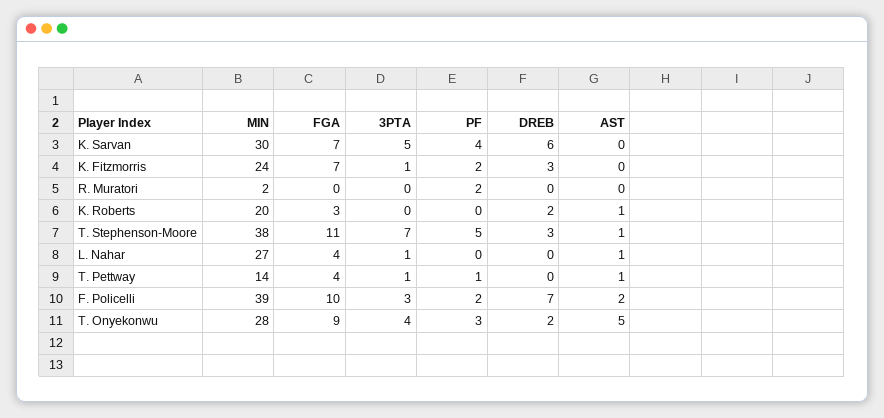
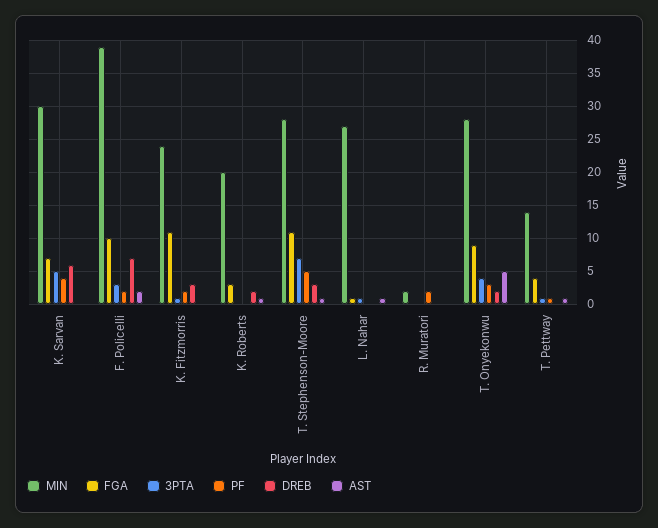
  {
    "MIN": {
      "K. Sarvan": 30,
      "K. Fitzmorris": 24,
      "R. Muratori": 2,
      "K. Roberts": 20,
-     "T. Stephenson-Moore": 38,
+     "T. Stephenson-Moore": 28,
      "L. Nahar": 27,
      "T. Pettway": 14,
      "F. Policelli": 39,
      "T. Onyekonwu": 28
    },
    "FGA": {
      "K. Sarvan": 7,
-     "K. Fitzmorris": 7,
+     "K. Fitzmorris": 11,
      "R. Muratori": 0,
      "K. Roberts": 3,
      "T. Stephenson-Moore": 11,
-     "L. Nahar": 4,
+     "L. Nahar": 1,
      "T. Pettway": 4,
      "F. Policelli": 10,
      "T. Onyekonwu": 9
    },
    "3PTA": {
      "K. Sarvan": 5,
      "K. Fitzmorris": 1,
      "R. Muratori": 0,
      "K. Roberts": 0,
      "T. Stephenson-Moore": 7,
      "L. Nahar": 1,
      "T. Pettway": 1,
      "F. Policelli": 3,
      "T. Onyekonwu": 4
    },
    "PF": {
      "K. Sarvan": 4,
      "K. Fitzmorris": 2,
      "R. Muratori": 2,
      "K. Roberts": 0,
      "T. Stephenson-Moore": 5,
      "L. Nahar": 0,
      "T. Pettway": 1,
      "F. Policelli": 2,
      "T. Onyekonwu": 3
    },
    "DREB": {
      "K. Sarvan": 6,
      "K. Fitzmorris": 3,
      "R. Muratori": 0,
      "K. Roberts": 2,
      "T. Stephenson-Moore": 3,
      "L. Nahar": 0,
      "T. Pettway": 0,
      "F. Policelli": 7,
      "T. Onyekonwu": 2
    },
    "AST": {
      "K. Sarvan": 0,
      "K. Fitzmorris": 0,
      "R. Muratori": 0,
      "K. Roberts": 1,
      "T. Stephenson-Moore": 1,
      "L. Nahar": 1,
      "T. Pettway": 1,
      "F. Policelli": 2,
      "T. Onyekonwu": 5
    }
  }

